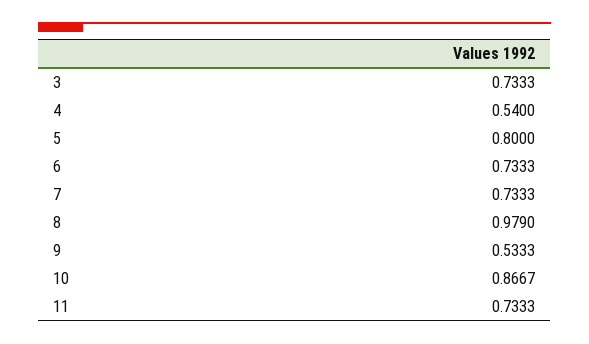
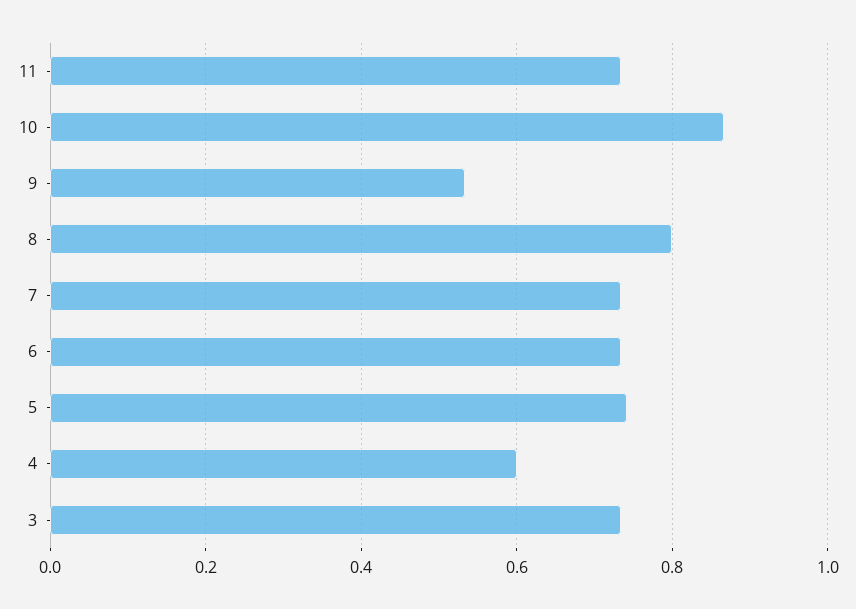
  {
    "3": 0.7333,
-   "4": 0.54,
+   "4": 0.6,
-   "5": 0.8,
+   "5": 0.74,
    "6": 0.7333,
    "7": 0.7333,
-   "8": 0.979,
+   "8": 0.8,
    "9": 0.5333,
    "10": 0.8667,
    "11": 0.7333
  }

